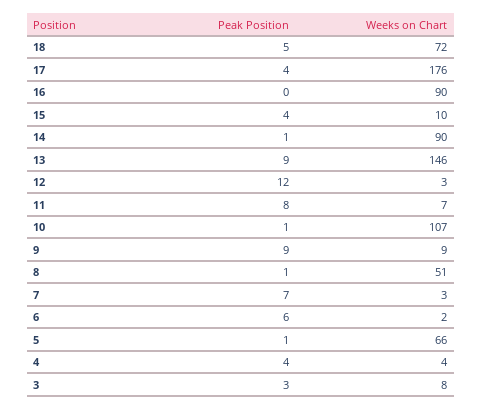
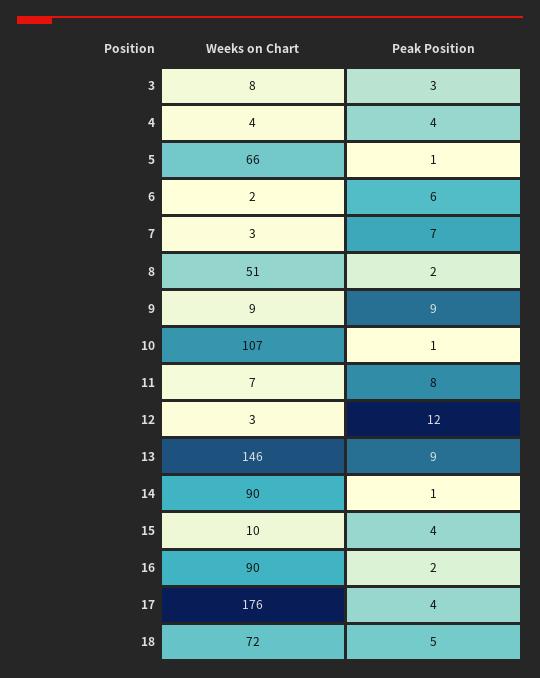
  {
    "Peak Position": {
      "18": 5,
      "17": 4,
-     "16": 0,
+     "16": 2,
      "15": 4,
      "14": 1,
      "13": 9,
      "12": 12,
      "11": 8,
      "10": 1,
      "9": 9,
-     "8": 1,
+     "8": 2,
      "7": 7,
      "6": 6,
      "5": 1,
      "4": 4,
      "3": 3
    },
    "Weeks on Chart": {
      "18": 72,
      "17": 176,
      "16": 90,
      "15": 10,
      "14": 90,
      "13": 146,
      "12": 3,
      "11": 7,
      "10": 107,
      "9": 9,
      "8": 51,
      "7": 3,
      "6": 2,
      "5": 66,
      "4": 4,
      "3": 8
    }
  }

